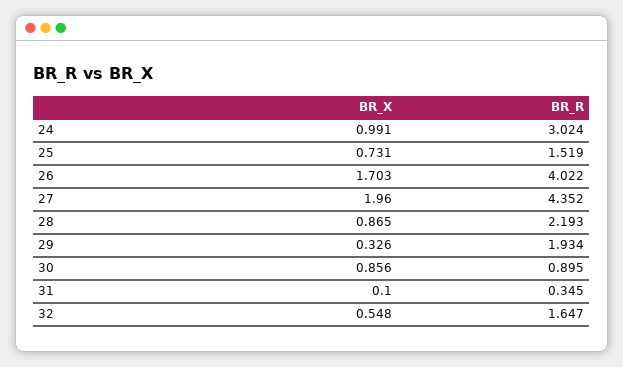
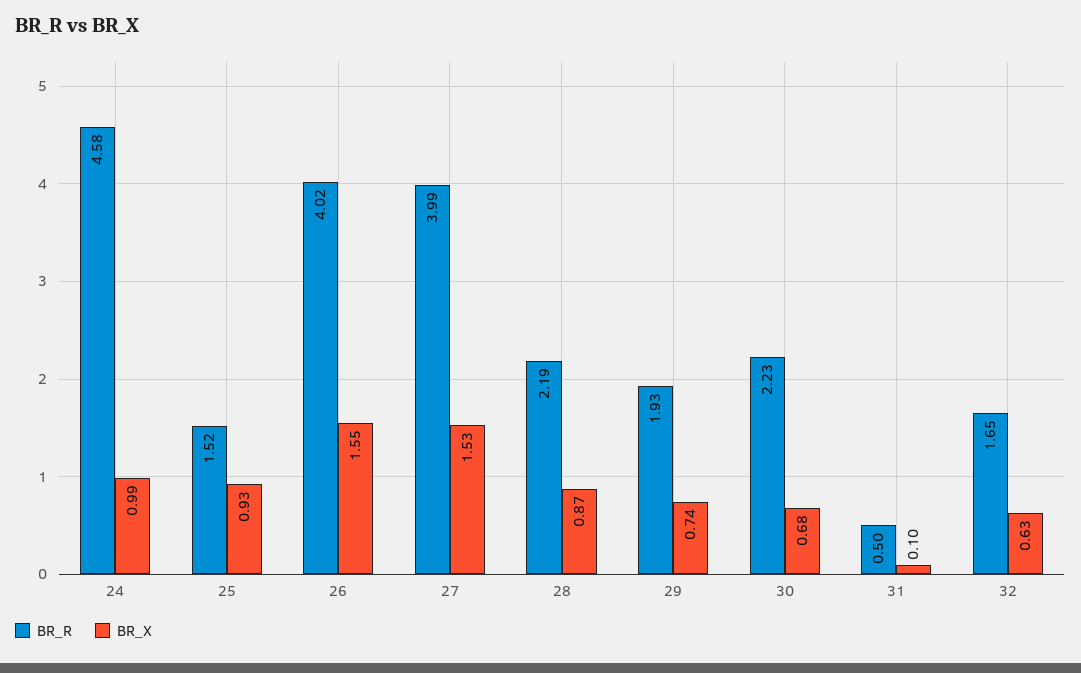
  {
    "BR_X": {
      "24": 0.991,
-     "25": 0.731,
+     "25": 0.93,
-     "26": 1.703,
+     "26": 1.55,
-     "27": 1.96,
+     "27": 1.53,
      "28": 0.865,
-     "29": 0.326,
+     "29": 0.74,
-     "30": 0.856,
+     "30": 0.68,
      "31": 0.1,
-     "32": 0.548
+     "32": 0.63
    },
    "BR_R": {
-     "24": 3.024,
+     "24": 4.58,
      "25": 1.519,
      "26": 4.022,
-     "27": 4.352,
+     "27": 3.99,
      "28": 2.193,
      "29": 1.934,
-     "30": 0.895,
+     "30": 2.23,
-     "31": 0.345,
+     "31": 0.5,
      "32": 1.647
    }
  }

